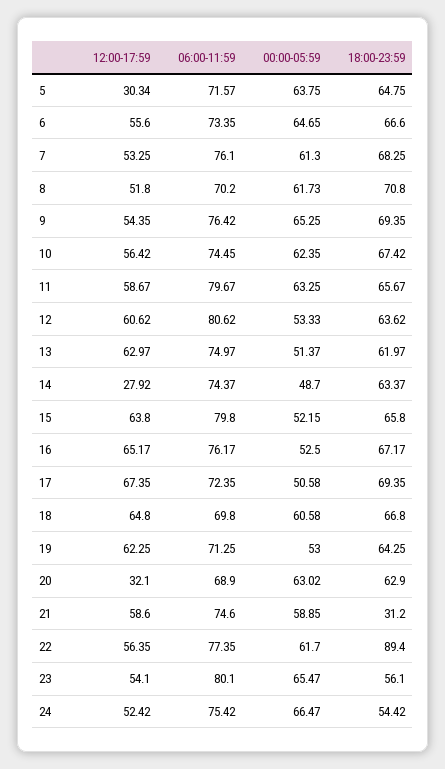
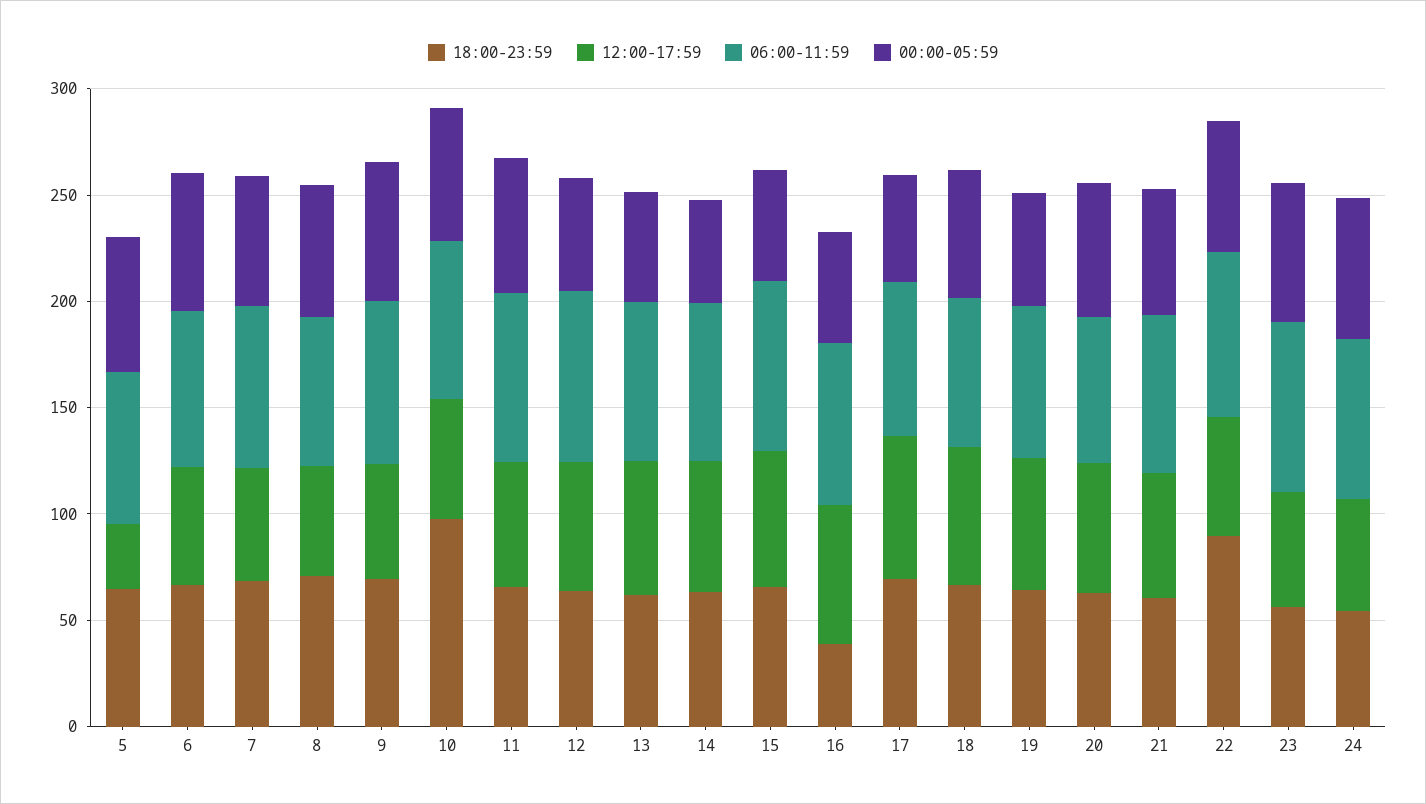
  {
    "12:00-17:59": {
      "5": 30.34,
      "6": 55.6,
      "7": 53.25,
      "8": 51.8,
      "9": 54.35,
      "10": 56.42,
      "11": 58.67,
      "12": 60.62,
      "13": 62.97,
-     "14": 27.92,
+     "14": 60,
      "15": 63.8,
      "16": 65.17,
      "17": 67.35,
      "18": 64.8,
      "19": 62.25,
-     "20": 32.1,
+     "20": 60,
      "21": 58.6,
      "22": 56.35,
      "23": 54.1,
      "24": 52.42
    },
    "06:00-11:59": {
      "5": 71.57,
      "6": 73.35,
      "7": 76.1,
      "8": 70.2,
      "9": 76.42,
      "10": 74.45,
      "11": 79.67,
      "12": 80.62,
      "13": 74.97,
      "14": 74.37,
      "15": 79.8,
      "16": 76.17,
      "17": 72.35,
      "18": 69.8,
      "19": 71.25,
      "20": 68.9,
      "21": 74.6,
      "22": 77.35,
      "23": 80.1,
      "24": 75.42
    },
    "00:00-05:59": {
      "5": 63.75,
      "6": 64.65,
      "7": 61.3,
      "8": 61.73,
      "9": 65.25,
      "10": 62.35,
      "11": 63.25,
      "12": 53.33,
      "13": 51.37,
      "14": 48.7,
      "15": 52.15,
      "16": 52.5,
      "17": 50.58,
      "18": 60.58,
      "19": 53,
      "20": 63.02,
      "21": 58.85,
      "22": 61.7,
      "23": 65.47,
      "24": 66.47
    },
    "18:00-23:59": {
      "5": 64.75,
      "6": 66.6,
      "7": 68.25,
      "8": 70.8,
      "9": 69.35,
-     "10": 67.42,
+     "10": 100,
      "11": 65.67,
      "12": 63.62,
      "13": 61.97,
      "14": 63.37,
      "15": 65.8,
-     "16": 67.17,
+     "16": 40,
      "17": 69.35,
      "18": 66.8,
      "19": 64.25,
      "20": 62.9,
-     "21": 31.2,
+     "21": 60,
      "22": 89.4,
      "23": 56.1,
      "24": 54.42
    }
  }

